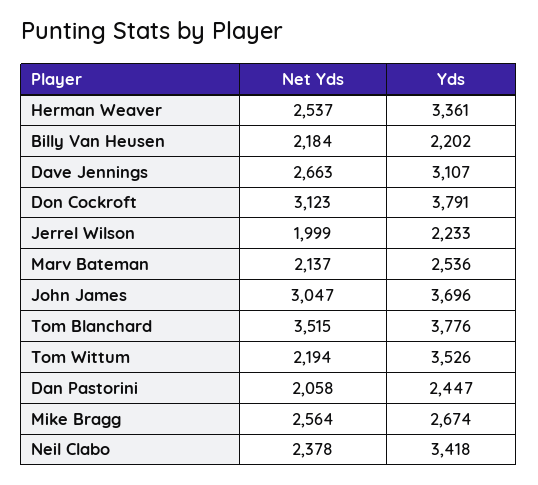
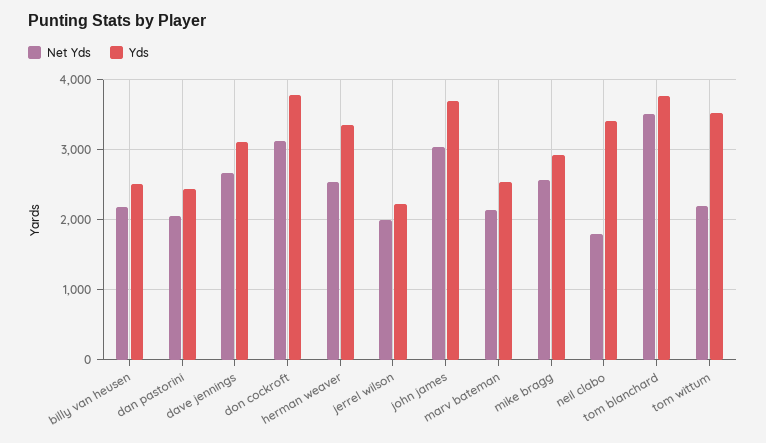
  {
    "Net Yds": {
      "Herman Weaver": 2537,
      "Billy Van Heusen": 2184,
      "Dave Jennings": 2663,
      "Don Cockroft": 3123,
      "Jerrel Wilson": 1999,
      "Marv Bateman": 2137,
      "John James": 3047,
      "Tom Blanchard": 3515,
      "Tom Wittum": 2194,
      "Dan Pastorini": 2058,
      "Mike Bragg": 2564,
-     "Neil Clabo": 2378
+     "Neil Clabo": 1800
    },
    "Yds": {
      "Herman Weaver": 3361,
-     "Billy Van Heusen": 2202,
+     "Billy Van Heusen": 2500,
      "Dave Jennings": 3107,
      "Don Cockroft": 3791,
      "Jerrel Wilson": 2233,
      "Marv Bateman": 2536,
      "John James": 3696,
      "Tom Blanchard": 3776,
      "Tom Wittum": 3526,
      "Dan Pastorini": 2447,
-     "Mike Bragg": 2674,
+     "Mike Bragg": 2900,
      "Neil Clabo": 3418
    }
  }

